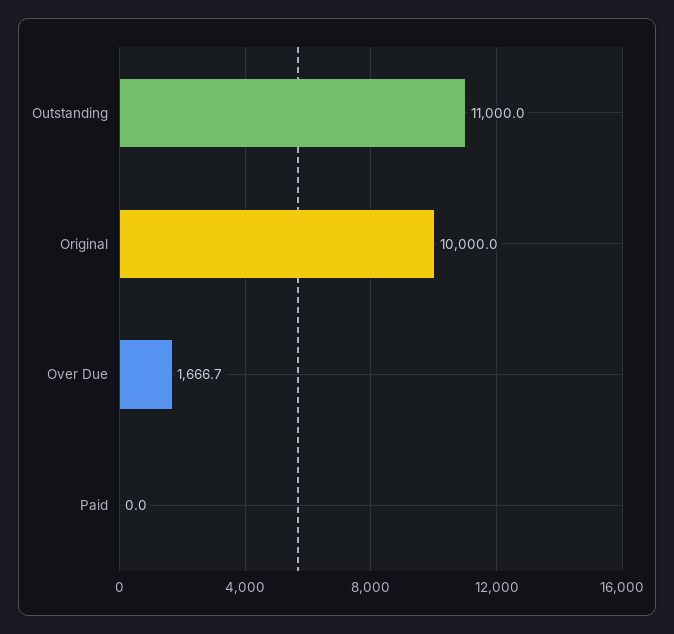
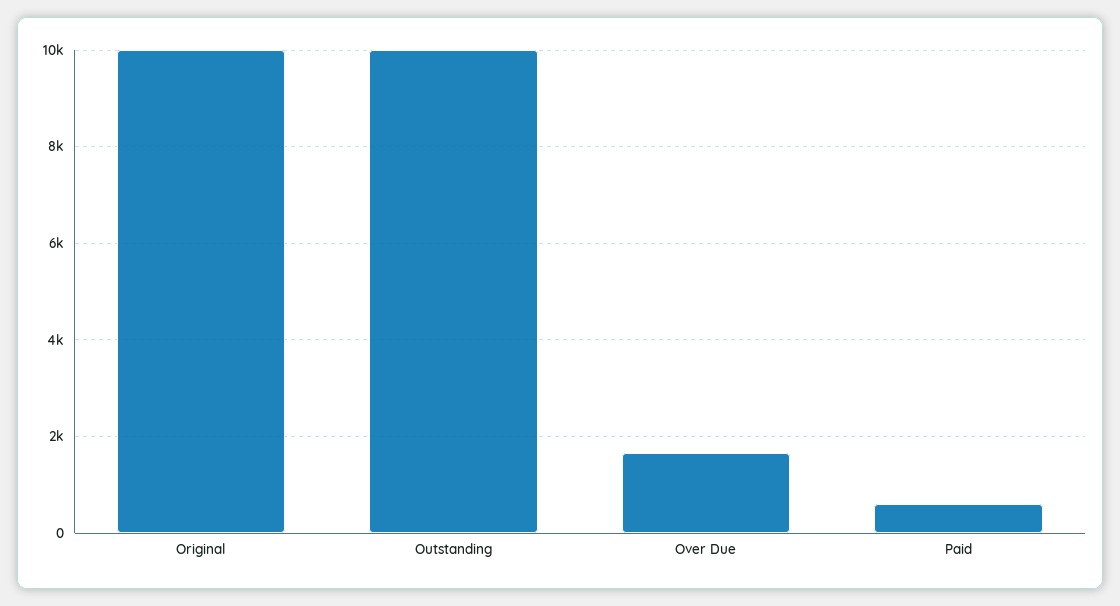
  {
-   "Outstanding": 11000,
+   "Outstanding": 10000,
    "Original": 10000,
    "Over Due": 1666.7,
-   "Paid": 0
+   "Paid": 600
  }

